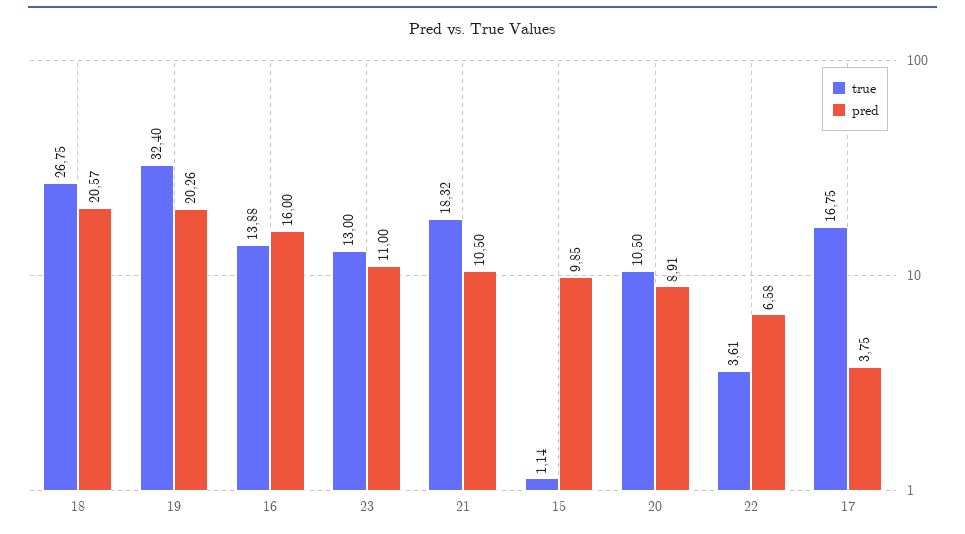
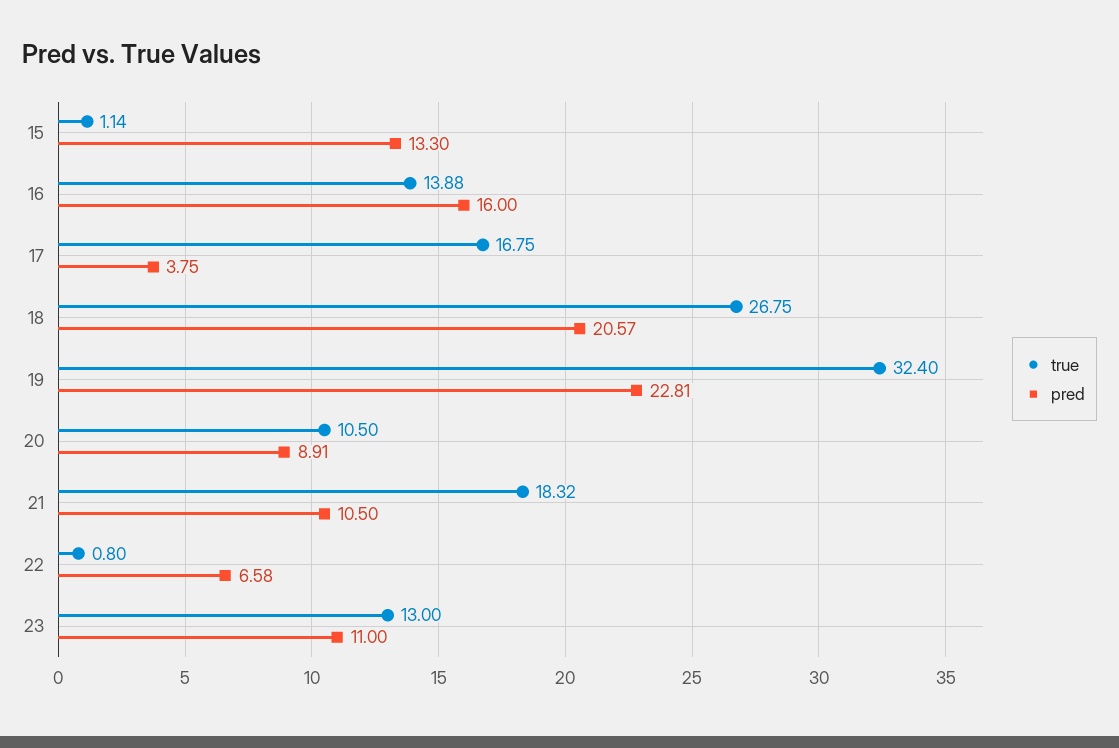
  {
    "true": {
      "18": 26.75,
      "19": 32.4,
      "16": 13.88,
      "23": 13,
      "21": 18.32,
      "15": 1.14,
      "20": 10.5,
-     "22": 3.61,
+     "22": 0.8,
      "17": 16.75
    },
    "pred": {
      "18": 20.57,
-     "19": 20.26,
+     "19": 22.81,
      "16": 16,
      "23": 11,
      "21": 10.5,
-     "15": 9.85,
+     "15": 13.3,
      "20": 8.91,
      "22": 6.58,
      "17": 3.75
    }
  }

